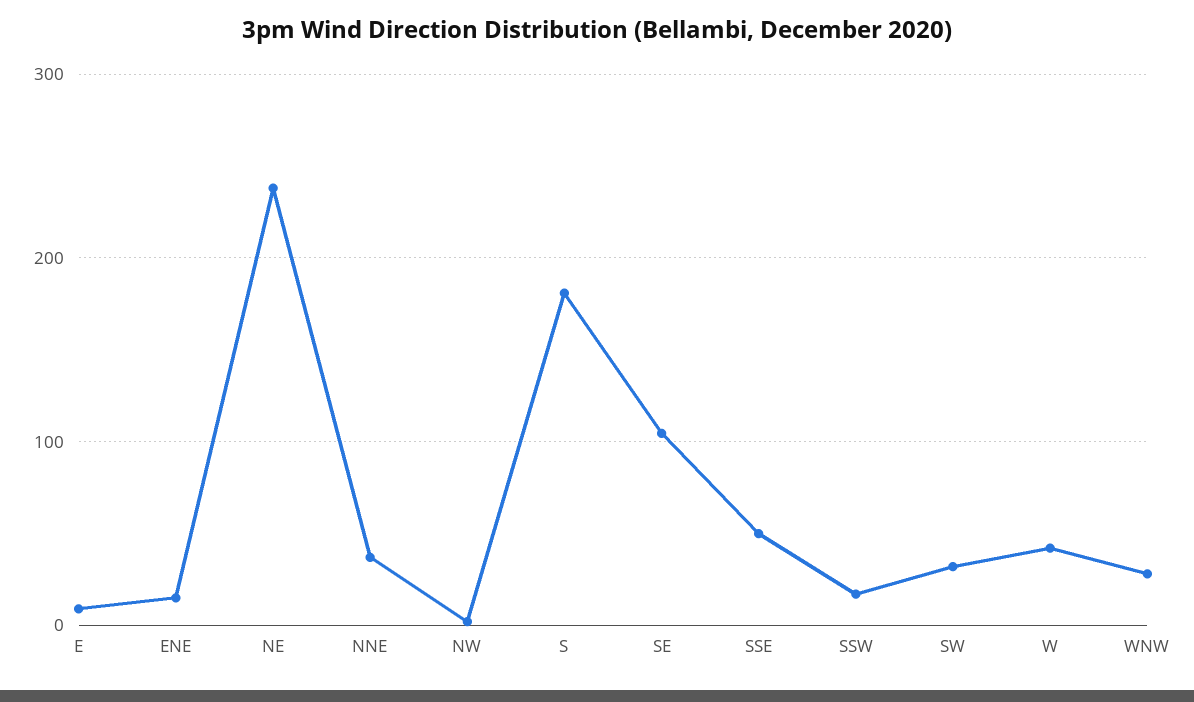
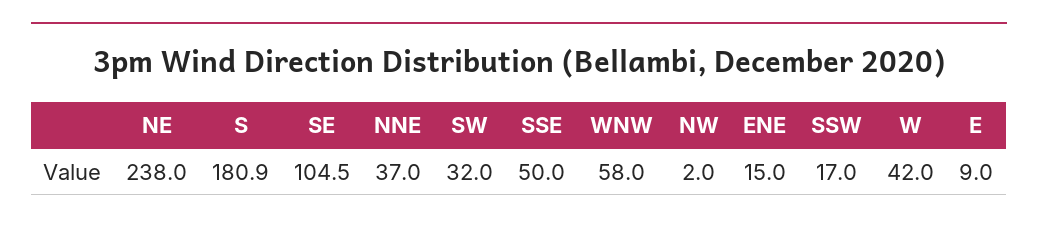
  {
    "E": 9,
    "ENE": 15,
    "NE": 238,
    "NNE": 37,
    "NW": 2,
    "S": 180.9,
    "SE": 104.5,
    "SSE": 50,
    "SSW": 17,
    "SW": 32,
    "W": 42,
-   "WNW": 30
+   "WNW": 58
  }

